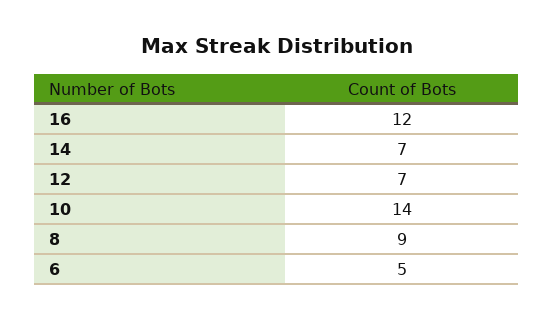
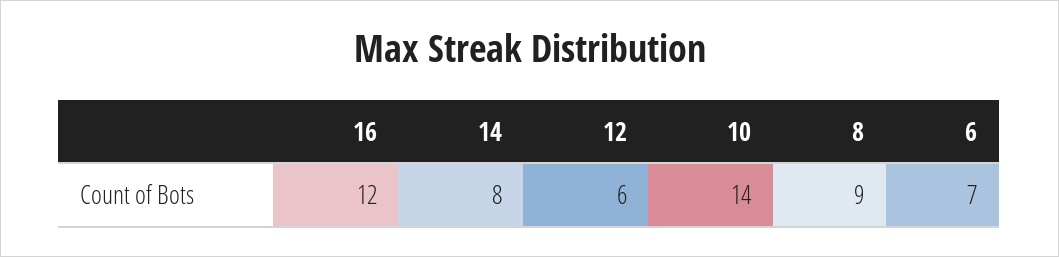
  {
    "16": 12,
-   "14": 7,
+   "14": 8,
-   "12": 7,
+   "12": 6,
    "10": 14,
    "8": 9,
-   "6": 5
+   "6": 7
  }

